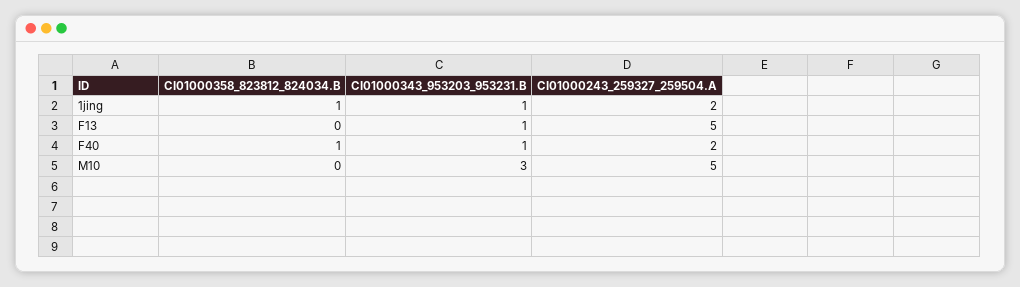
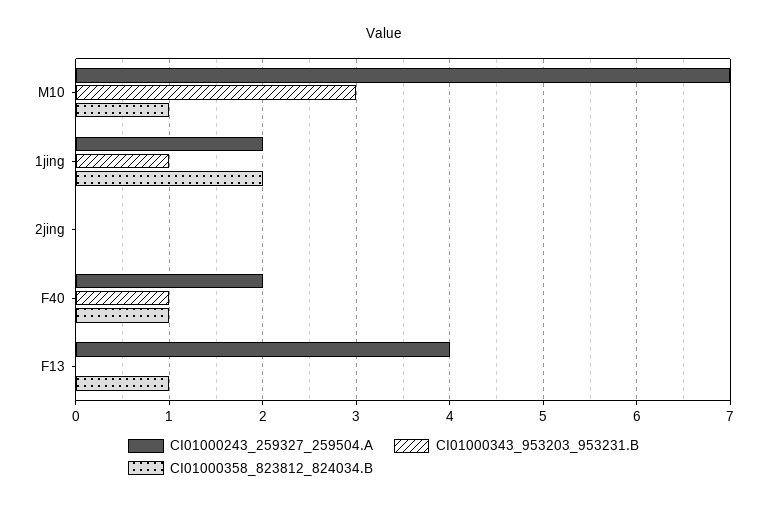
  {
    "CI01000358_823812_824034.B": {
-     "1jing": 1,
+     "1jing": 2,
-     "F13": 0,
+     "F13": 1,
      "F40": 1,
-     "M10": 0
+     "M10": 1,
+     "2jing": 0
    },
    "CI01000343_953203_953231.B": {
      "1jing": 1,
-     "F13": 1,
+     "F13": 0,
      "F40": 1,
-     "M10": 3
+     "M10": 3,
+     "2jing": 0
    },
    "CI01000243_259327_259504.A": {
      "1jing": 2,
-     "F13": 5,
+     "F13": 4,
      "F40": 2,
-     "M10": 5
+     "M10": 7,
+     "2jing": 0
    }
  }

